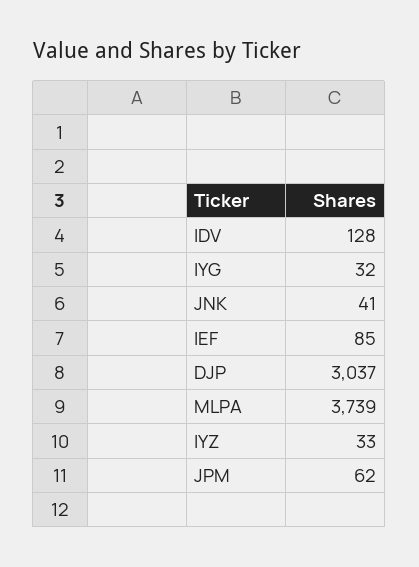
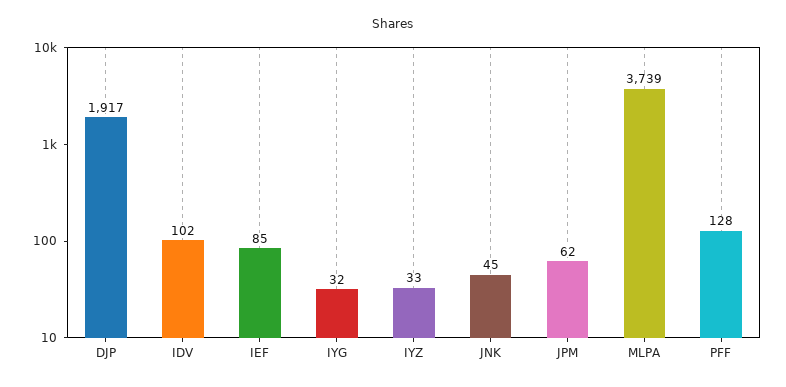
  {
-   "IDV": 128,
+   "IDV": 102,
    "IYG": 32,
-   "JNK": 41,
+   "JNK": 45,
    "IEF": 85,
-   "DJP": 3037,
+   "DJP": 1917,
    "MLPA": 3739,
    "IYZ": 33,
-   "JPM": 62
+   "JPM": 62,
+   "PFF": 128
  }

